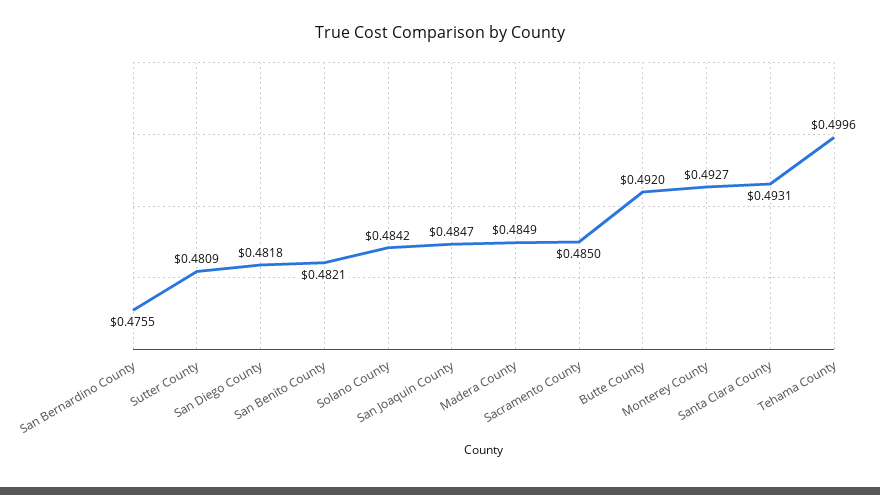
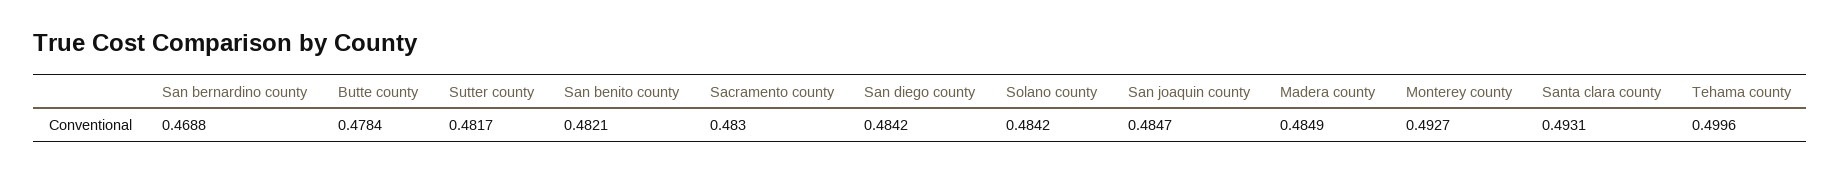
  {
-   "San Bernardino County": 0.4755,
+   "San Bernardino County": 0.4688,
-   "Sutter County": 0.4809,
+   "Sutter County": 0.4817,
-   "San Diego County": 0.4818,
+   "San Diego County": 0.4842,
    "San Benito County": 0.4821,
    "Solano County": 0.4842,
    "San Joaquin County": 0.4847,
    "Madera County": 0.4849,
-   "Sacramento County": 0.485,
+   "Sacramento County": 0.483,
-   "Butte County": 0.492,
+   "Butte County": 0.4784,
    "Monterey County": 0.4927,
    "Santa Clara County": 0.4931,
    "Tehama County": 0.4996
  }

